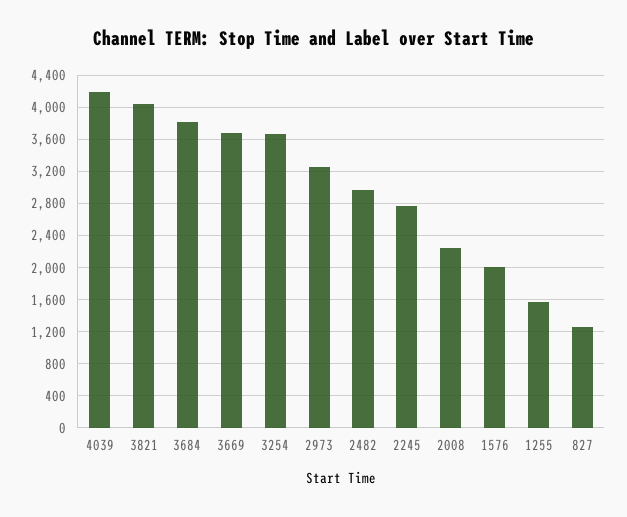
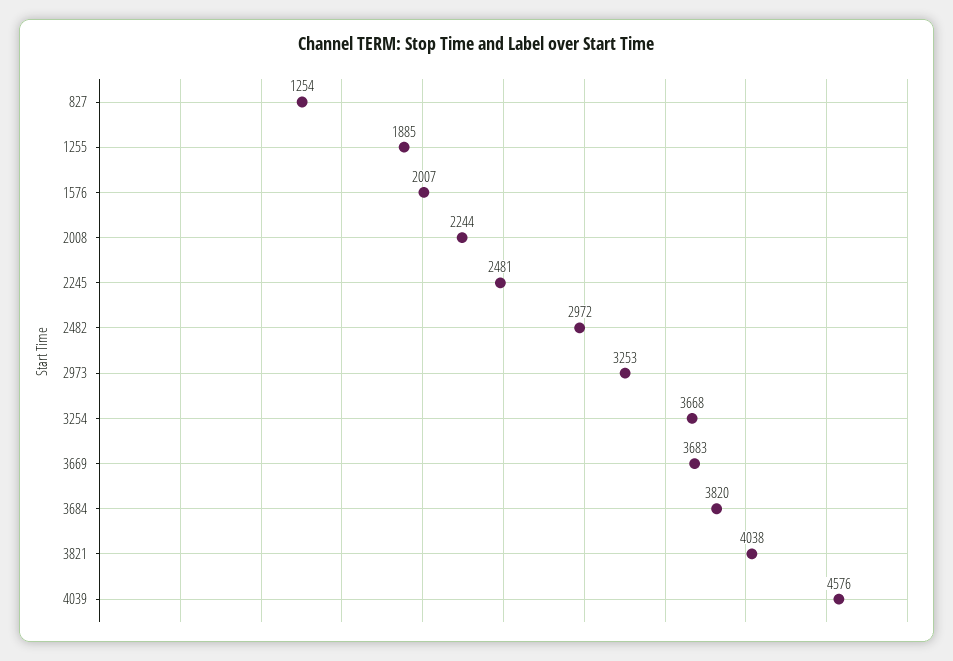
  {
-   "4039": 4200,
+   "4039": 4576,
    "3821": 4038,
    "3684": 3820,
    "3669": 3683,
    "3254": 3668,
    "2973": 3253,
    "2482": 2972,
-   "2245": 2800,
+   "2245": 2481,
    "2008": 2244,
    "1576": 2007,
-   "1255": 1600,
+   "1255": 1885,
    "827": 1254
  }

